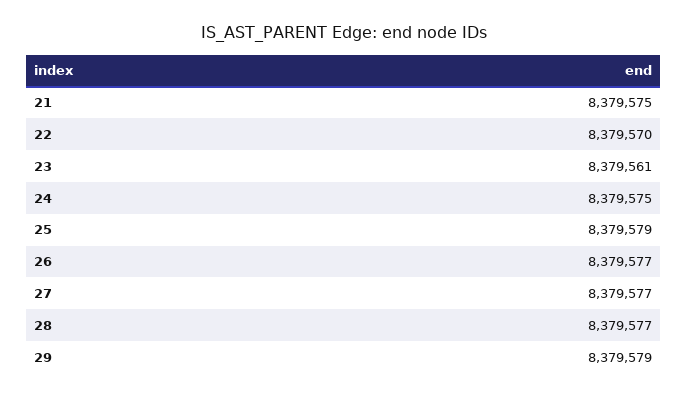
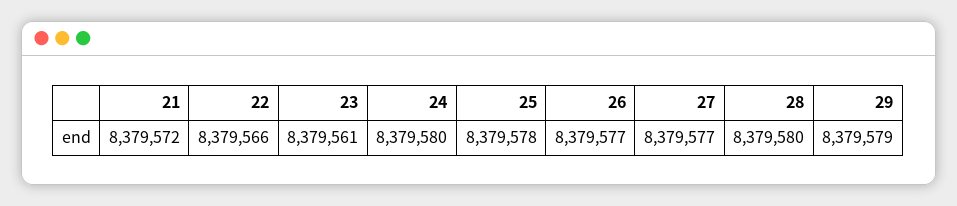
  {
-   "21": 8379575,
+   "21": 8379572,
-   "22": 8379570,
+   "22": 8379566,
    "23": 8379561,
-   "24": 8379575,
+   "24": 8379580,
-   "25": 8379579,
+   "25": 8379578,
    "26": 8379577,
    "27": 8379577,
-   "28": 8379577,
+   "28": 8379580,
    "29": 8379579
  }

